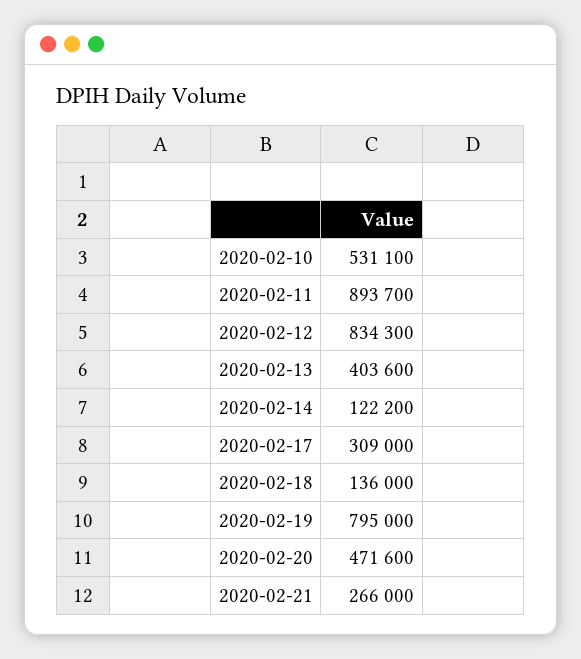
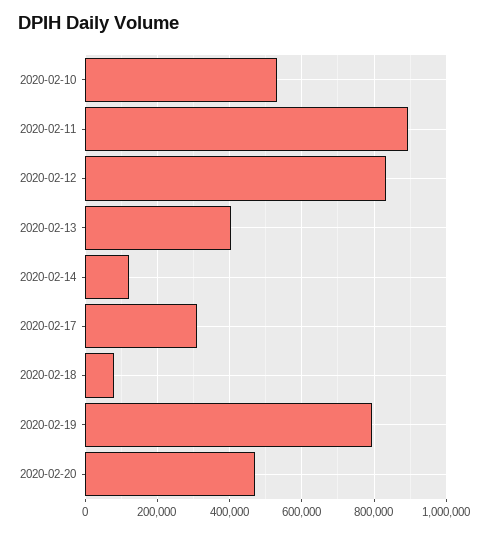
  {
    "2020-02-10": 531100,
    "2020-02-11": 893700,
    "2020-02-12": 834300,
    "2020-02-13": 403600,
    "2020-02-14": 122200,
    "2020-02-17": 309000,
-   "2020-02-18": 136000,
+   "2020-02-18": 80000,
    "2020-02-19": 795000,
-   "2020-02-20": 471600,
+   "2020-02-20": 471600
-   "2020-02-21": 266000
  }

